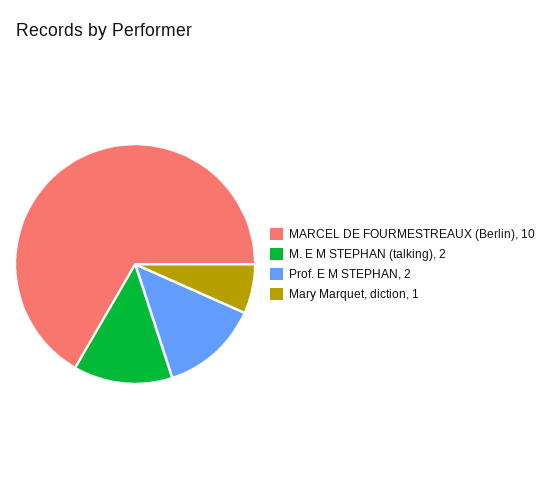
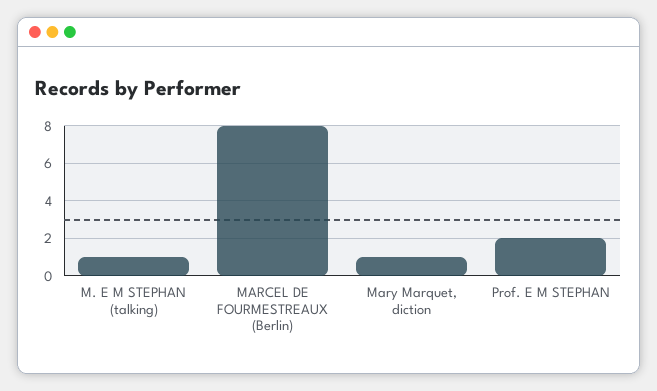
  {
-   "MARCEL DE FOURMESTREAUX (Berlin)": 10,
+   "MARCEL DE FOURMESTREAUX (Berlin)": 8,
-   "M. E M STEPHAN (talking)": 2,
+   "M. E M STEPHAN (talking)": 1,
    "Prof. E M STEPHAN": 2,
    "Mary Marquet, diction": 1
  }

